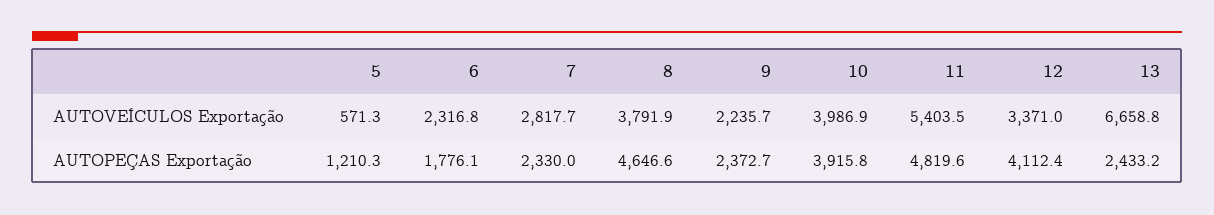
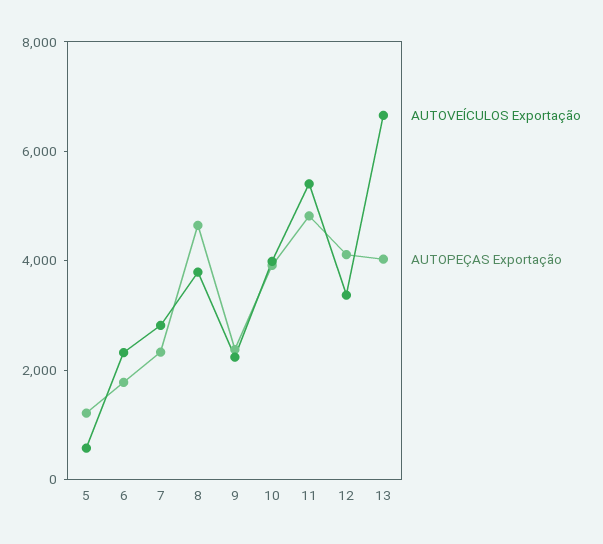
  {
    "AUTOVEÍCULOS Exportação": {
      "5": 571.3,
      "6": 2316.8,
      "7": 2817.7,
      "8": 3791.9,
      "9": 2235.7,
      "10": 3986.9,
      "11": 5403.5,
      "12": 3371,
      "13": 6658.8
    },
    "AUTOPEÇAS Exportação": {
      "5": 1210.3,
      "6": 1776.1,
      "7": 2330,
      "8": 4646.6,
      "9": 2372.7,
      "10": 3915.8,
      "11": 4819.6,
      "12": 4112.4,
-     "13": 2433.2
+     "13": 4000
    }
  }

